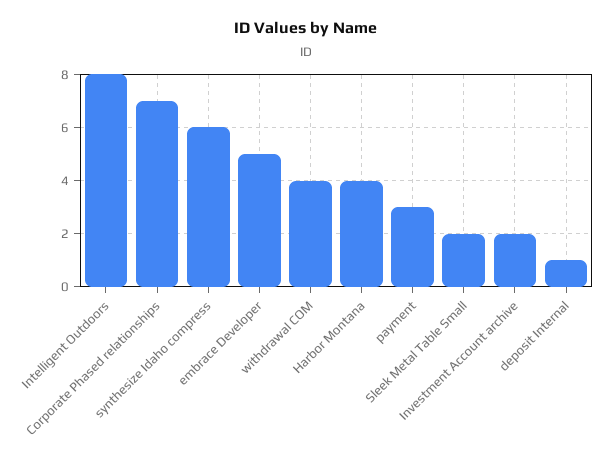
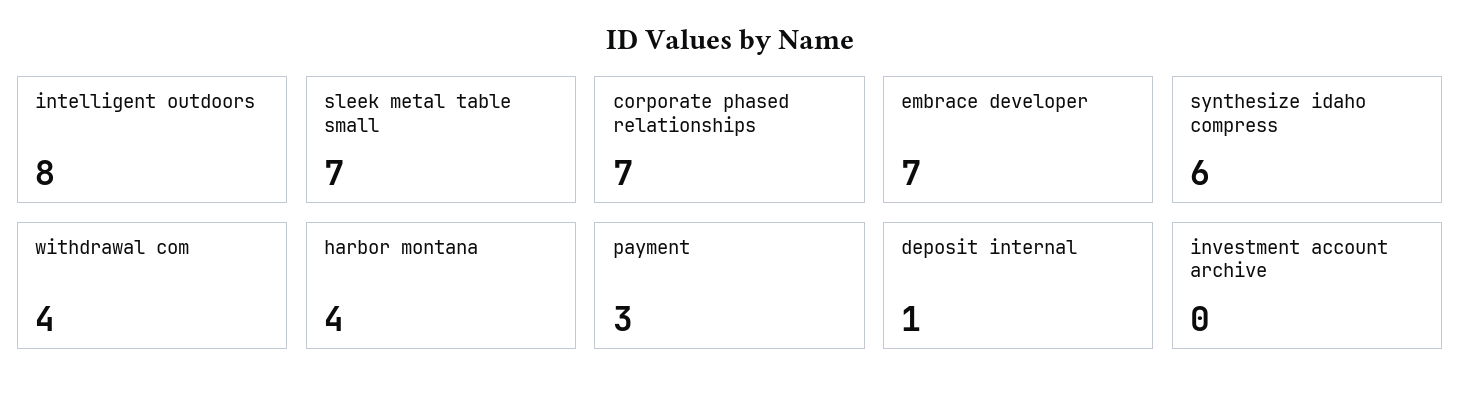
  {
    "Intelligent Outdoors": 8,
    "Corporate Phased relationships": 7,
    "synthesize Idaho compress": 6,
-   "embrace Developer": 5,
+   "embrace Developer": 7,
    "withdrawal COM": 4,
    "Harbor Montana": 4,
    "payment": 3,
-   "Sleek Metal Table Small": 2,
+   "Sleek Metal Table Small": 7,
-   "Investment Account archive": 2,
+   "Investment Account archive": 0,
    "deposit Internal": 1
  }

